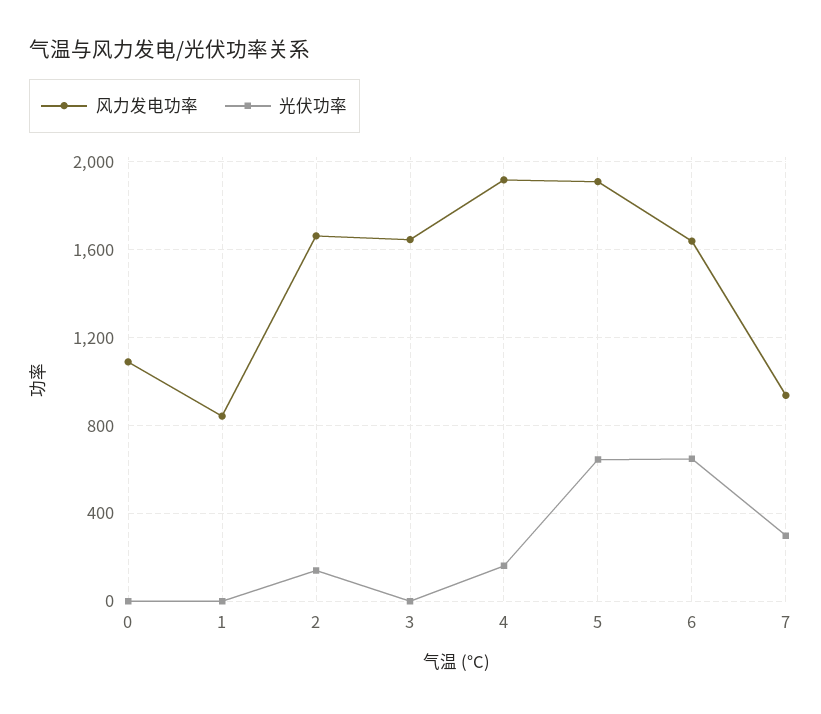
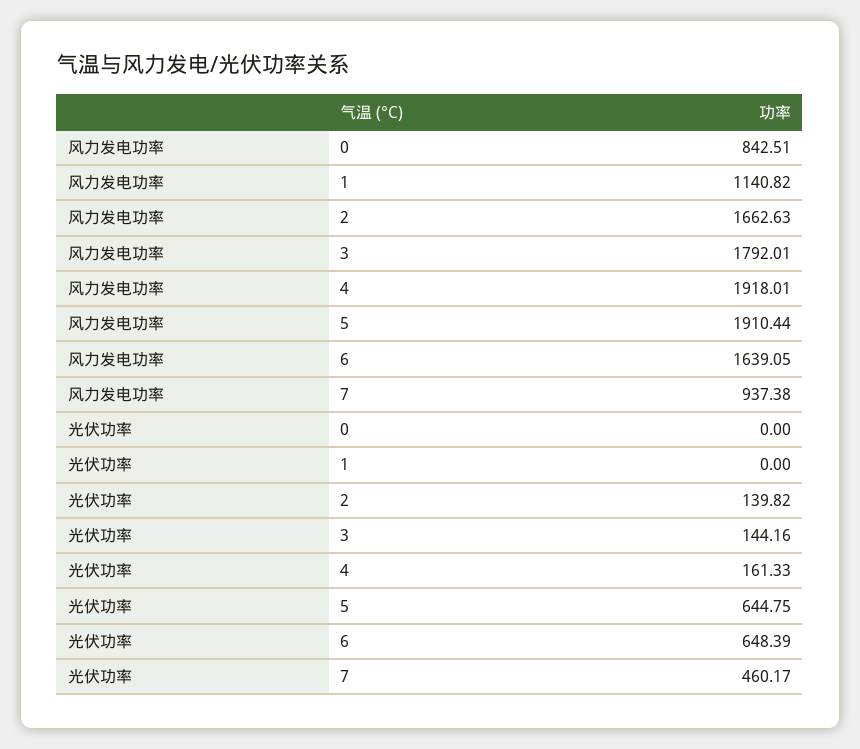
  {
    "风力发电功率": {
-     "0": 1100,
+     "0": 842.51,
-     "1": 850,
+     "1": 1140.82,
      "2": 1662.63,
-     "3": 1650,
+     "3": 1792.01,
      "4": 1918.01,
      "5": 1910.44,
      "6": 1639.05,
      "7": 937.38
    },
    "光伏功率": {
      "0": 0,
      "1": 0,
      "2": 139.82,
-     "3": 0,
+     "3": 144.16,
      "4": 161.33,
      "5": 644.75,
      "6": 648.39,
-     "7": 300
+     "7": 460.17
    }
  }

